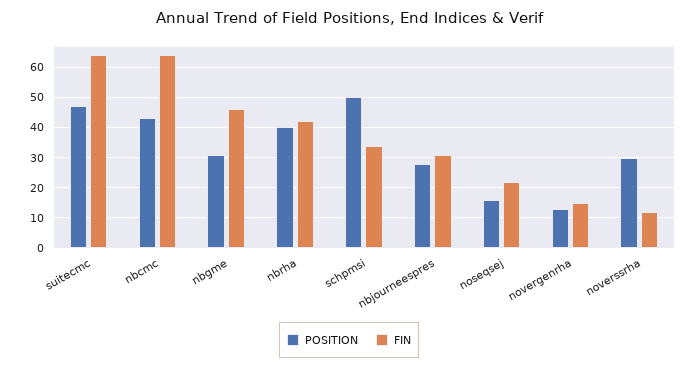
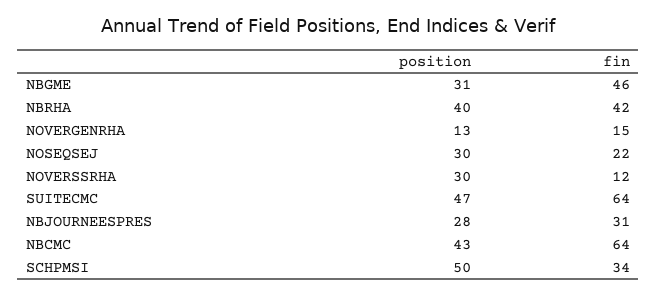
  {
    "POSITION": {
      "suitecmc": 47,
      "nbcmc": 43,
      "nbgme": 31,
      "nbrha": 40,
      "schpmsi": 50,
      "nbjourneespres": 28,
-     "noseqsej": 15,
+     "noseqsej": 30,
      "novergenrha": 13,
      "noverssrha": 30
    },
    "FIN": {
      "suitecmc": 64,
      "nbcmc": 64,
      "nbgme": 46,
      "nbrha": 42,
      "schpmsi": 34,
      "nbjourneespres": 31,
      "noseqsej": 22,
      "novergenrha": 15,
      "noverssrha": 12
    }
  }

